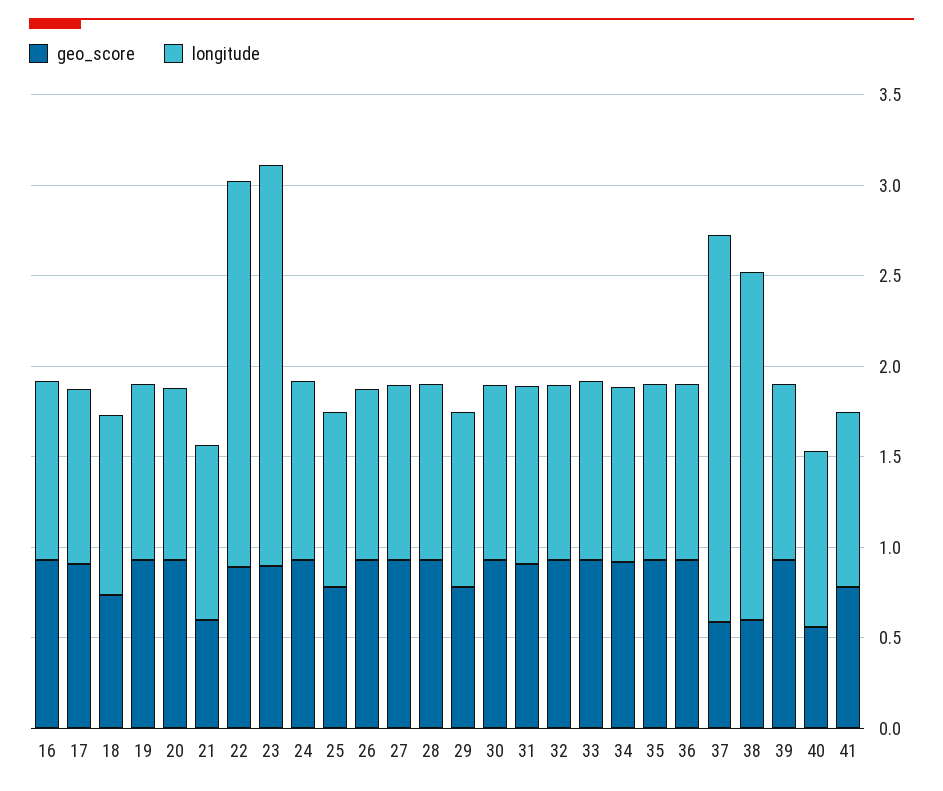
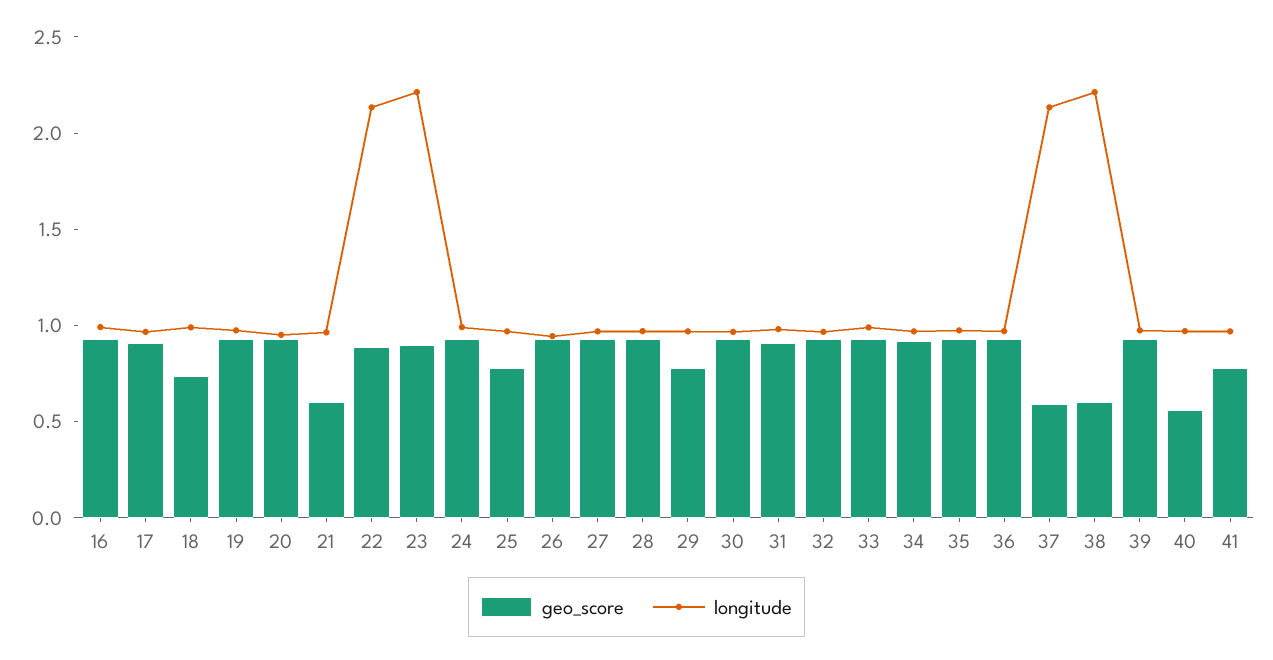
  {
    "geo_score": {
      "16": 0.9,
      "17": 0.9,
      "18": 0.7,
      "19": 0.9,
      "20": 0.9,
      "21": 0.6,
      "22": 0.9,
      "23": 0.9,
      "24": 0.9,
      "25": 0.8,
      "26": 0.9,
      "27": 0.9,
      "28": 0.9,
      "29": 0.8,
      "30": 0.9,
      "31": 0.9,
      "32": 0.9,
      "33": 0.9,
      "34": 0.9,
      "35": 0.9,
      "36": 0.9,
      "37": 0.6,
      "38": 0.6,
      "39": 0.9,
      "40": 0.6,
      "41": 0.8
    },
    "longitude": {
      "16": 1,
      "17": 1,
      "18": 1,
      "19": 1,
      "20": 1,
      "21": 1,
      "22": 2.1,
      "23": 2.2,
      "24": 1,
      "25": 1,
      "26": 0.9,
      "27": 1,
      "28": 1,
      "29": 1,
      "30": 1,
      "31": 1,
      "32": 1,
      "33": 1,
      "34": 1,
      "35": 1,
      "36": 1,
      "37": 2.1,
-     "38": 1.9,
+     "38": 2.2,
      "39": 1,
      "40": 1,
      "41": 1
    }
  }

